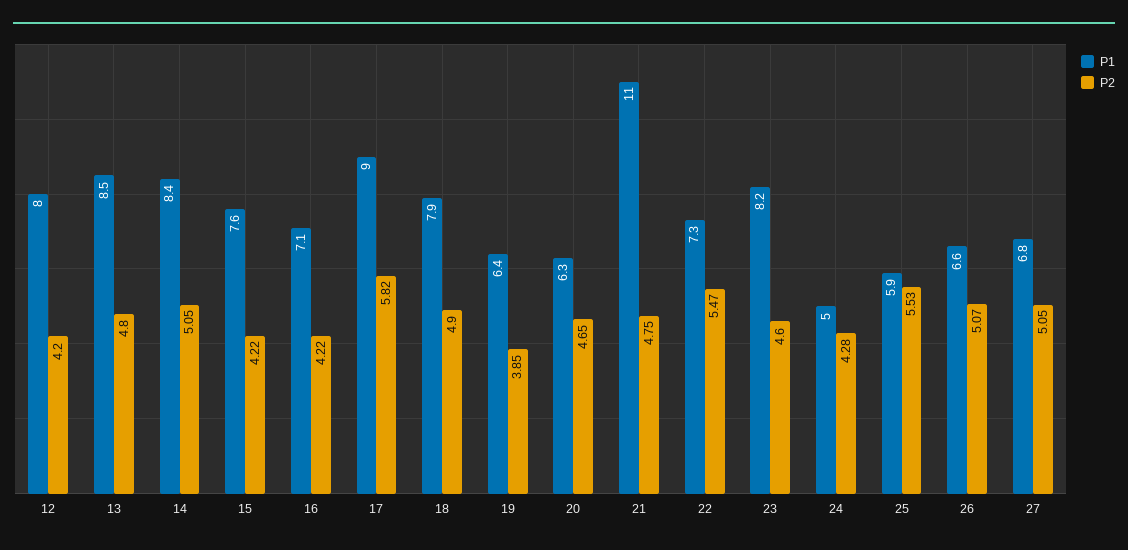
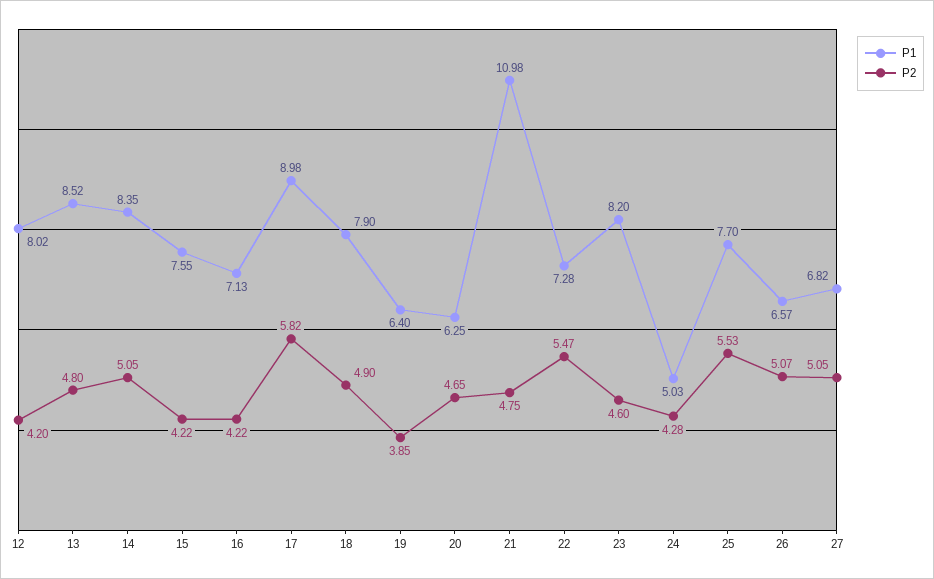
  {
    "P1": {
      "12": 8.02,
      "13": 8.52,
      "14": 8.35,
      "15": 7.55,
      "16": 7.13,
      "17": 8.98,
      "18": 7.9,
      "19": 6.4,
      "20": 6.25,
      "21": 10.98,
      "22": 7.28,
      "23": 8.2,
      "24": 5.03,
-     "25": 5.9,
+     "25": 7.7,
      "26": 6.57,
      "27": 6.82
    },
    "P2": {
      "12": 4.2,
      "13": 4.8,
      "14": 5.05,
      "15": 4.22,
      "16": 4.22,
      "17": 5.82,
      "18": 4.9,
      "19": 3.85,
      "20": 4.65,
      "21": 4.75,
      "22": 5.47,
      "23": 4.6,
      "24": 4.28,
      "25": 5.53,
      "26": 5.07,
      "27": 5.05
    }
  }

